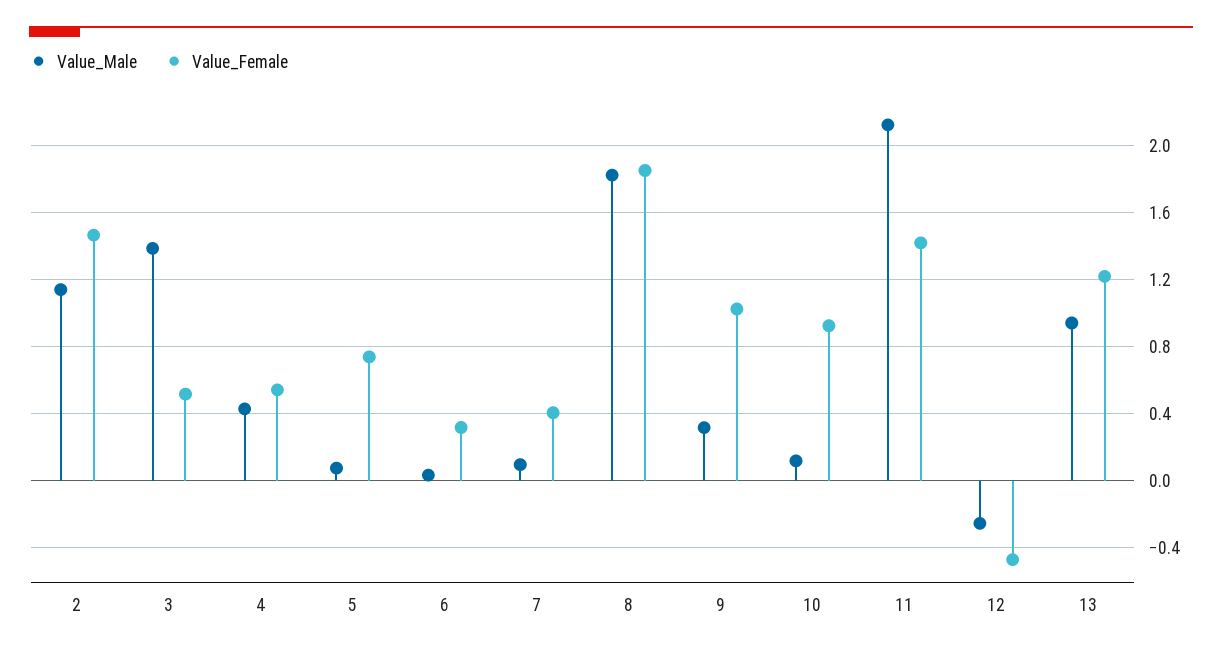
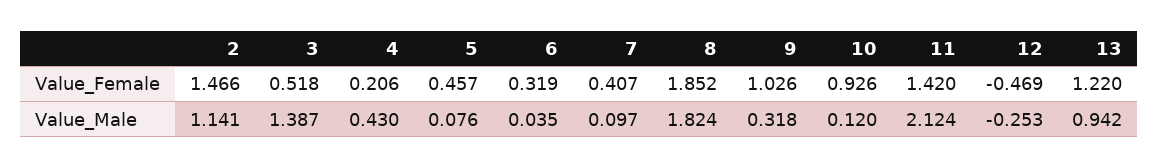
  {
    "Value_Male": {
      "2": 1.141,
      "3": 1.387,
      "4": 0.43,
      "5": 0.076,
      "6": 0.035,
      "7": 0.097,
      "8": 1.824,
      "9": 0.318,
      "10": 0.12,
      "11": 2.124,
      "12": -0.253,
      "13": 0.942
    },
    "Value_Female": {
      "2": 1.466,
      "3": 0.518,
-     "4": 0.55,
+     "4": 0.206,
-     "5": 0.75,
+     "5": 0.457,
      "6": 0.319,
      "7": 0.407,
      "8": 1.852,
      "9": 1.026,
      "10": 0.926,
      "11": 1.42,
      "12": -0.469,
      "13": 1.22
    }
  }

